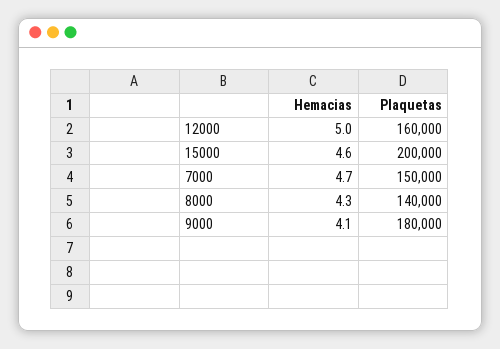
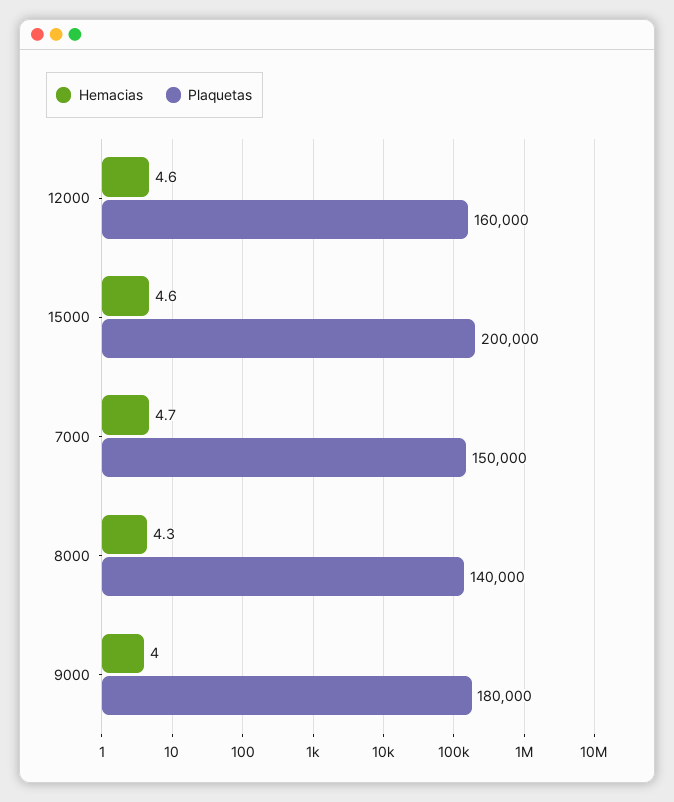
  {
    "Hemacias": {
-     "12000": 5,
+     "12000": 4.6,
      "15000": 4.6,
      "7000": 4.7,
      "8000": 4.3,
-     "9000": 4.1
+     "9000": 4
    },
    "Plaquetas": {
      "12000": 160000,
      "15000": 200000,
      "7000": 150000,
      "8000": 140000,
      "9000": 180000
    }
  }

